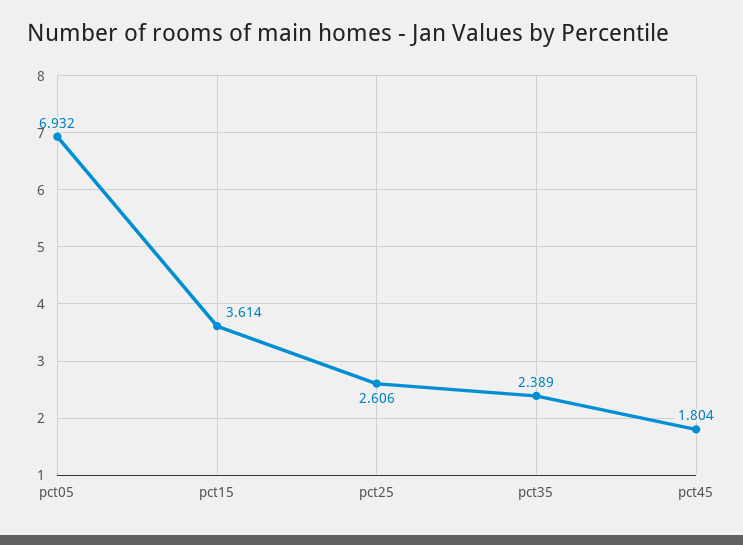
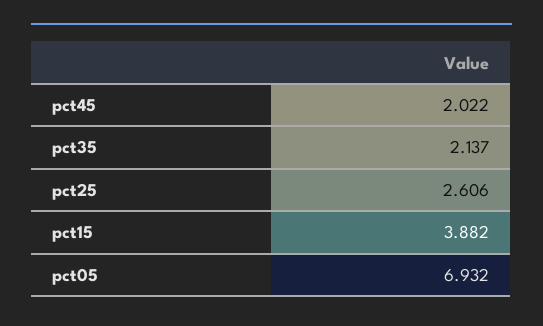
  {
    "pct05": 6.932,
-   "pct15": 3.614,
+   "pct15": 3.882,
    "pct25": 2.606,
-   "pct35": 2.389,
+   "pct35": 2.137,
-   "pct45": 1.804
+   "pct45": 2.022
  }

